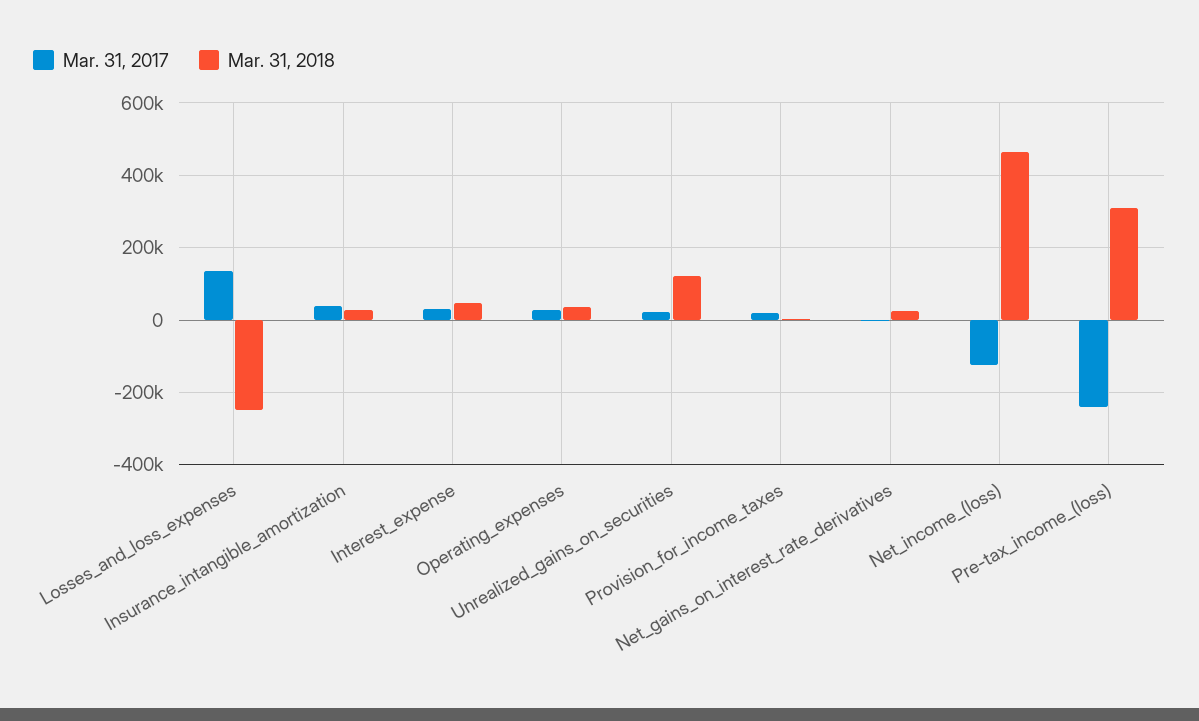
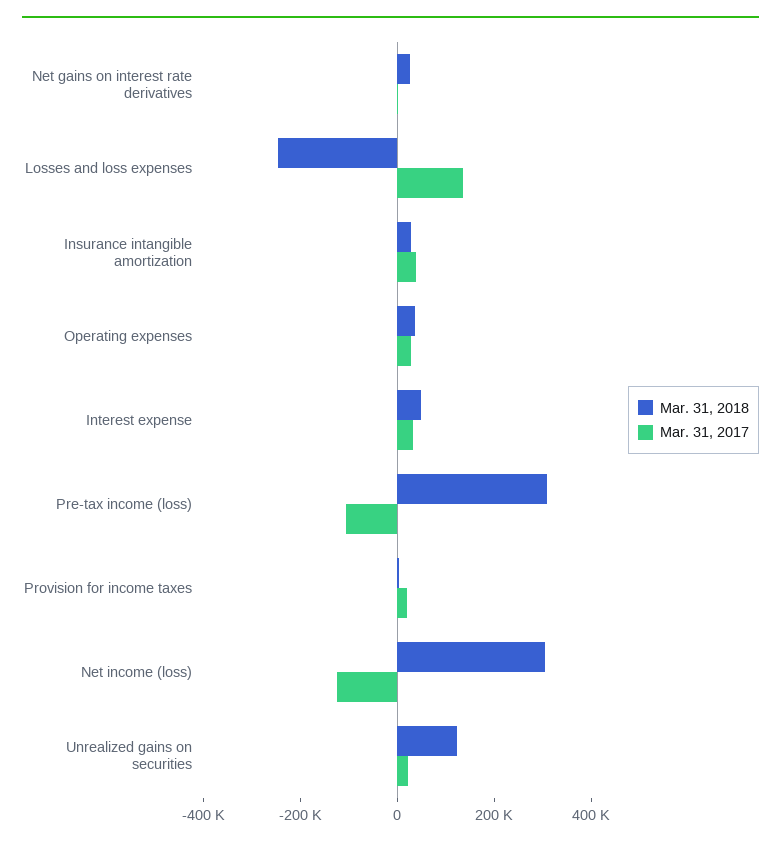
  {
    "Mar. 31, 2017": {
      "Losses_and_loss_expenses": 140000,
      "Insurance_intangible_amortization": 40000,
      "Interest_expense": 40000,
      "Operating_expenses": 20000,
      "Unrealized_gains_on_securities": 20000,
      "Provision_for_income_taxes": 20000,
      "Net_gains_on_interest_rate_derivatives": 0,
      "Net_income_(loss)": -120000,
-     "Pre-tax_income_(loss)": -240000
+     "Pre-tax_income_(loss)": -100000
    },
    "Mar. 31, 2018": {
      "Losses_and_loss_expenses": -240000,
      "Insurance_intangible_amortization": 20000,
      "Interest_expense": 40000,
      "Operating_expenses": 40000,
      "Unrealized_gains_on_securities": 120000,
      "Provision_for_income_taxes": 0,
      "Net_gains_on_interest_rate_derivatives": 20000,
-     "Net_income_(loss)": 460000,
+     "Net_income_(loss)": 300000,
      "Pre-tax_income_(loss)": 300000
    }
  }

